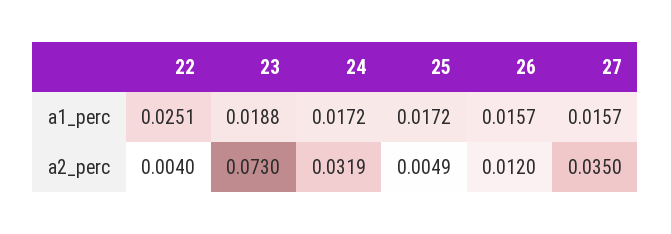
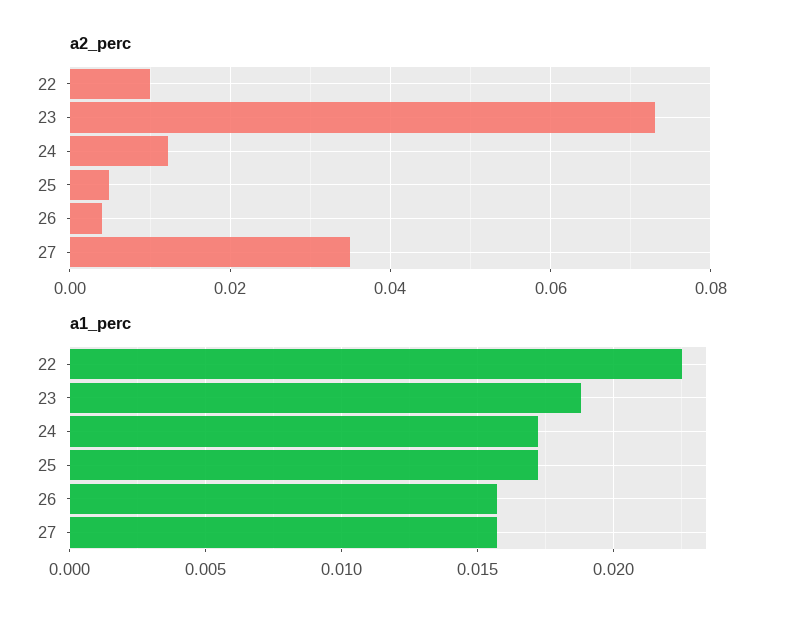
  {
    "a1_perc": {
-     "22": 0.0251,
+     "22": 0.0225,
      "23": 0.0188,
      "24": 0.0172,
      "25": 0.0172,
      "26": 0.0157,
      "27": 0.0157
    },
    "a2_perc": {
-     "22": 0.004,
+     "22": 0.01,
      "23": 0.073,
-     "24": 0.0319,
+     "24": 0.012,
      "25": 0.0049,
-     "26": 0.012,
+     "26": 0.004,
      "27": 0.035
    }
  }

